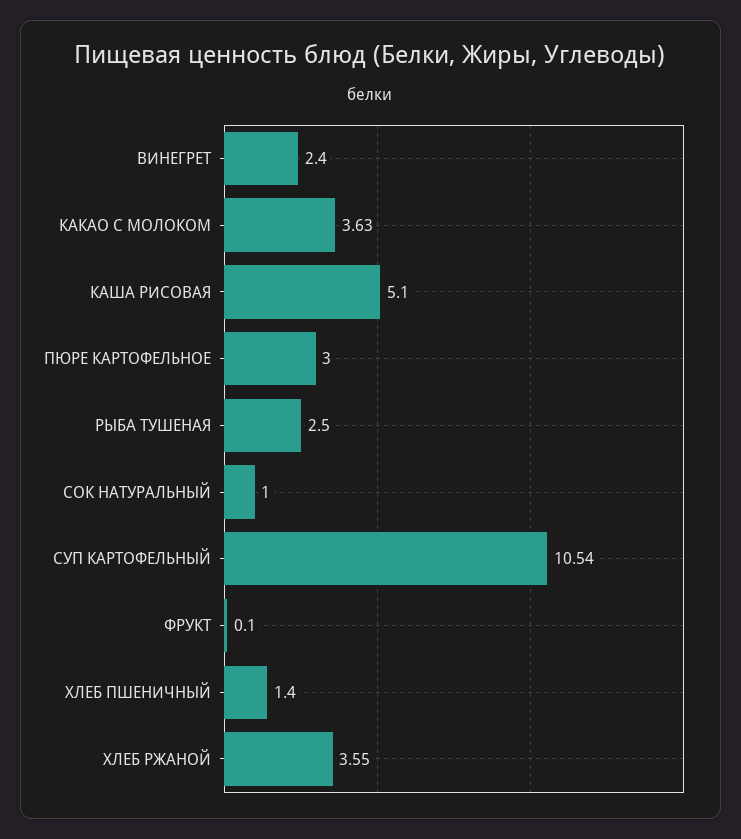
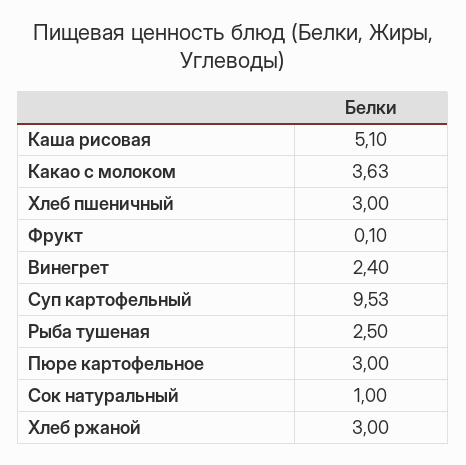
  {
    "ВИНЕГРЕТ": 2.4,
    "КАКАО С МОЛОКОМ": 3.63,
    "КАША РИСОВАЯ": 5.1,
    "ПЮРЕ КАРТОФЕЛЬНОЕ": 3,
    "РЫБА ТУШЕНАЯ": 2.5,
    "СОК НАТУРАЛЬНЫЙ": 1,
-   "СУП КАРТОФЕЛЬНЫЙ": 10.54,
+   "СУП КАРТОФЕЛЬНЫЙ": 9.53,
    "ФРУКТ": 0.1,
-   "ХЛЕБ ПШЕНИЧНЫЙ": 1.4,
+   "ХЛЕБ ПШЕНИЧНЫЙ": 3,
-   "ХЛЕБ РЖАНОЙ": 3.55
+   "ХЛЕБ РЖАНОЙ": 3
  }

